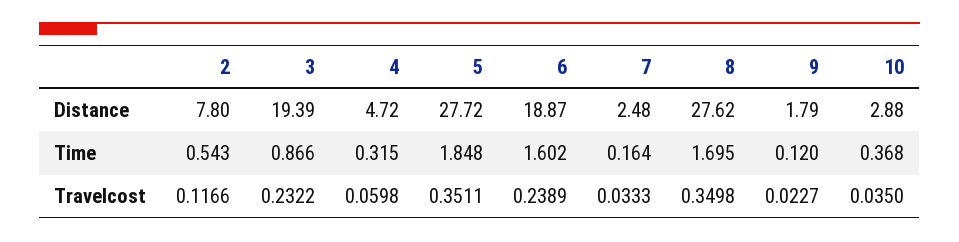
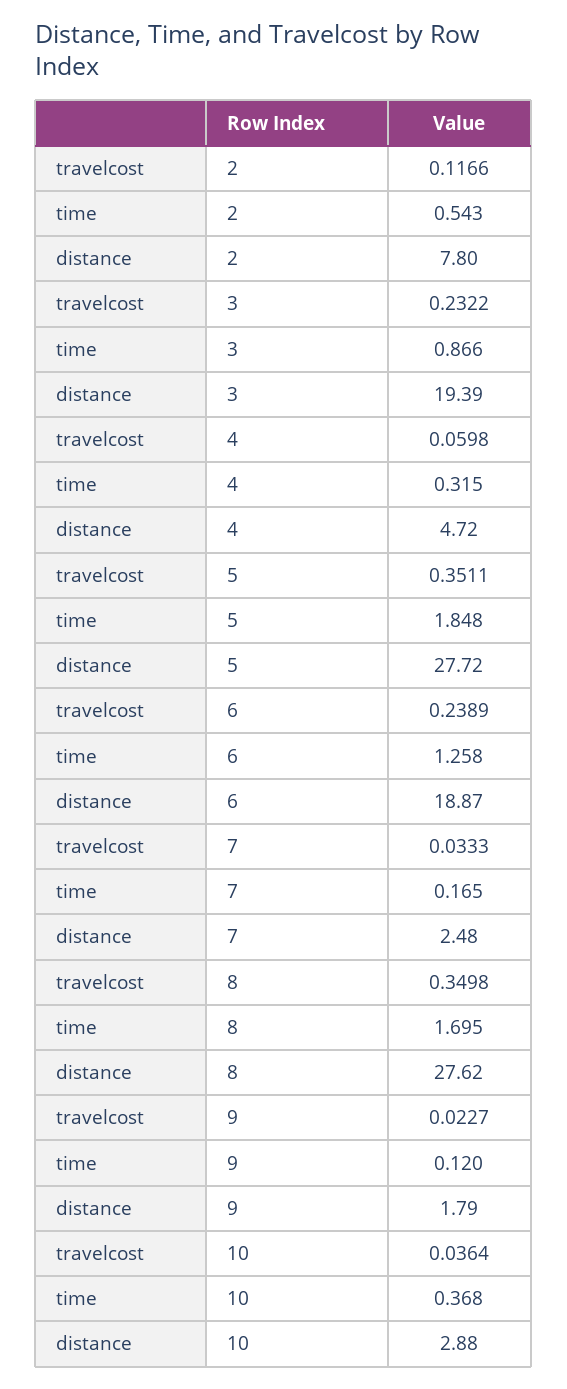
  {
    "2": {
      "Distance": 7.8,
      "Time": 0.543,
      "Travelcost": 0.1166
    },
    "3": {
      "Distance": 19.39,
      "Time": 0.866,
      "Travelcost": 0.2322
    },
    "4": {
      "Distance": 4.72,
      "Time": 0.315,
      "Travelcost": 0.0598
    },
    "5": {
      "Distance": 27.72,
      "Time": 1.848,
      "Travelcost": 0.3511
    },
    "6": {
      "Distance": 18.87,
-     "Time": 1.602,
+     "Time": 1.258,
      "Travelcost": 0.2389
    },
    "7": {
      "Distance": 2.48,
-     "Time": 0.164,
+     "Time": 0.165,
      "Travelcost": 0.0333
    },
    "8": {
      "Distance": 27.62,
      "Time": 1.695,
      "Travelcost": 0.3498
    },
    "9": {
      "Distance": 1.79,
      "Time": 0.12,
      "Travelcost": 0.0227
    },
    "10": {
      "Distance": 2.88,
      "Time": 0.368,
-     "Travelcost": 0.035
+     "Travelcost": 0.0364
    }
  }

